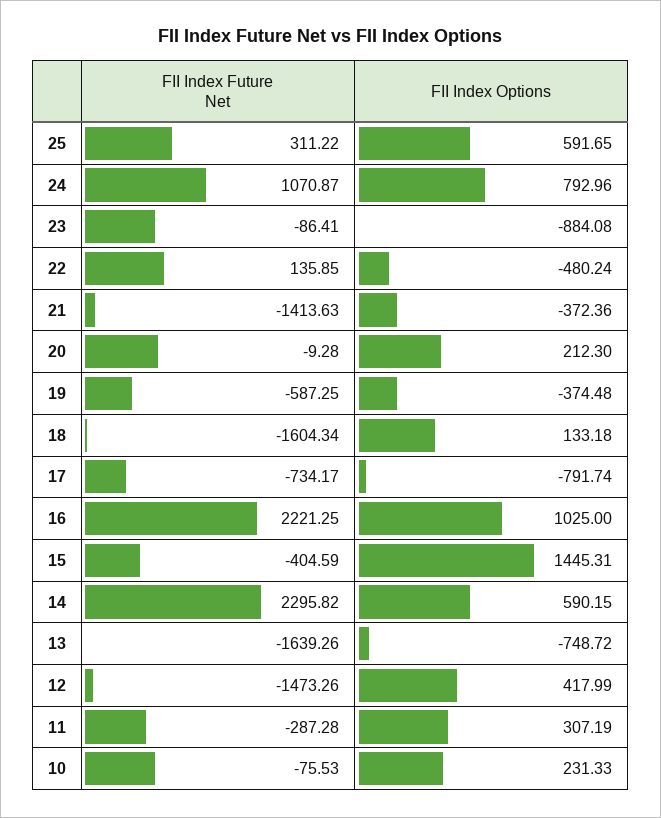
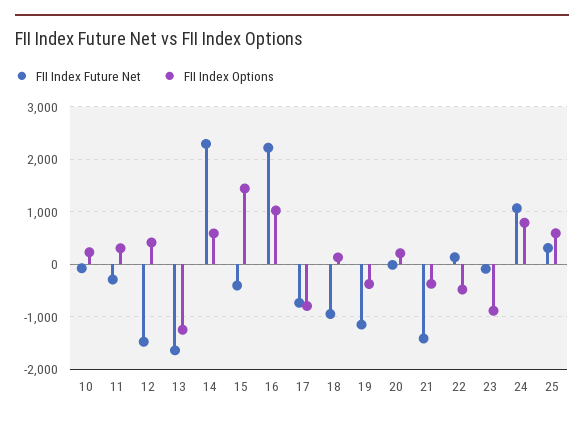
  {
    "FII Index Future Net": {
      "25": 311.22,
      "24": 1070.87,
      "23": -86.41,
      "22": 135.85,
      "21": -1413.63,
      "20": -9.28,
-     "19": -587.25,
+     "19": -1200,
-     "18": -1604.34,
+     "18": -1000,
      "17": -734.17,
      "16": 2221.25,
      "15": -404.59,
      "14": 2295.82,
      "13": -1639.26,
      "12": -1473.26,
      "11": -287.28,
      "10": -75.53
    },
    "FII Index Options": {
      "25": 591.65,
      "24": 792.96,
      "23": -884.08,
      "22": -480.24,
      "21": -372.36,
      "20": 212.3,
      "19": -374.48,
      "18": 133.18,
      "17": -791.74,
      "16": 1025,
      "15": 1445.31,
      "14": 590.15,
-     "13": -748.72,
+     "13": -1200,
      "12": 417.99,
      "11": 307.19,
      "10": 231.33
    }
  }

